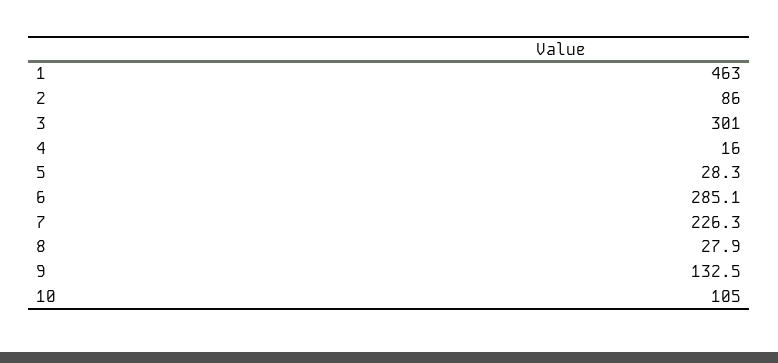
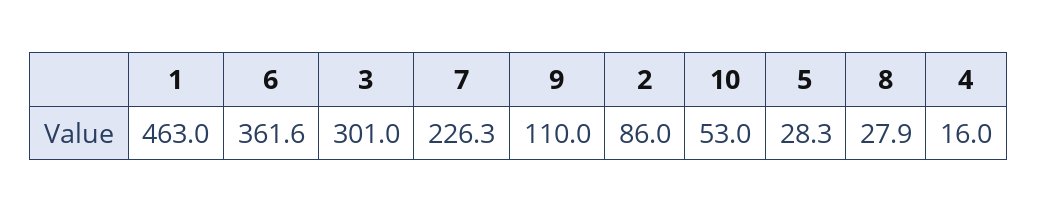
  {
    "1": 463,
    "2": 86,
    "3": 301,
    "4": 16,
    "5": 28.3,
-   "6": 285.1,
+   "6": 361.6,
    "7": 226.3,
    "8": 27.9,
-   "9": 132.5,
+   "9": 110,
-   "10": 105
+   "10": 53
  }

